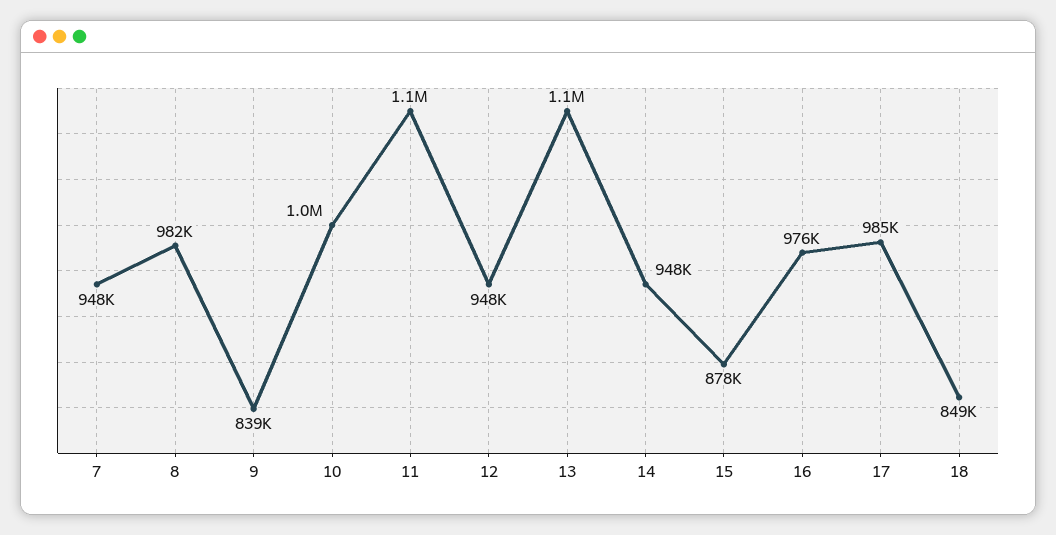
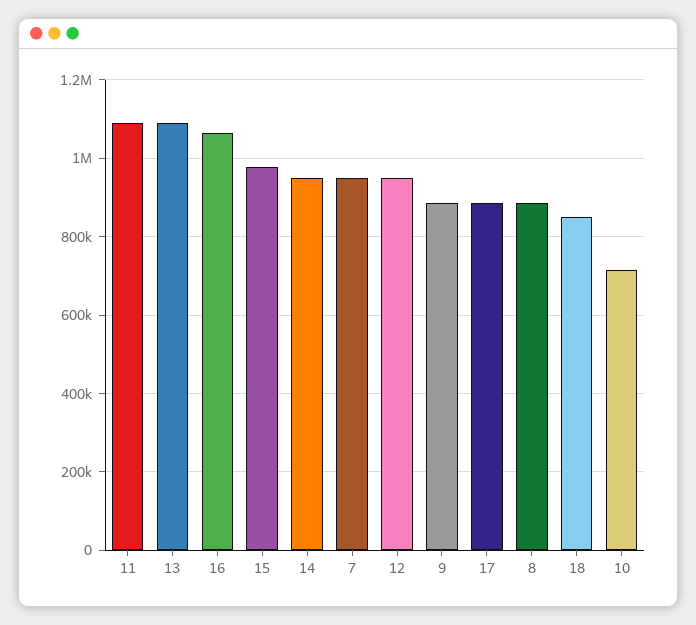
  {
    "7": 948000,
-   "8": 982000,
+   "8": 880000,
-   "9": 839000,
+   "9": 880000,
-   "10": 1000000,
+   "10": 720000,
    "11": 1100000,
    "12": 948000,
    "13": 1100000,
    "14": 948000,
-   "15": 878000,
+   "15": 980000,
-   "16": 976000,
+   "16": 1060000,
-   "17": 985000,
+   "17": 880000,
    "18": 849000
  }

